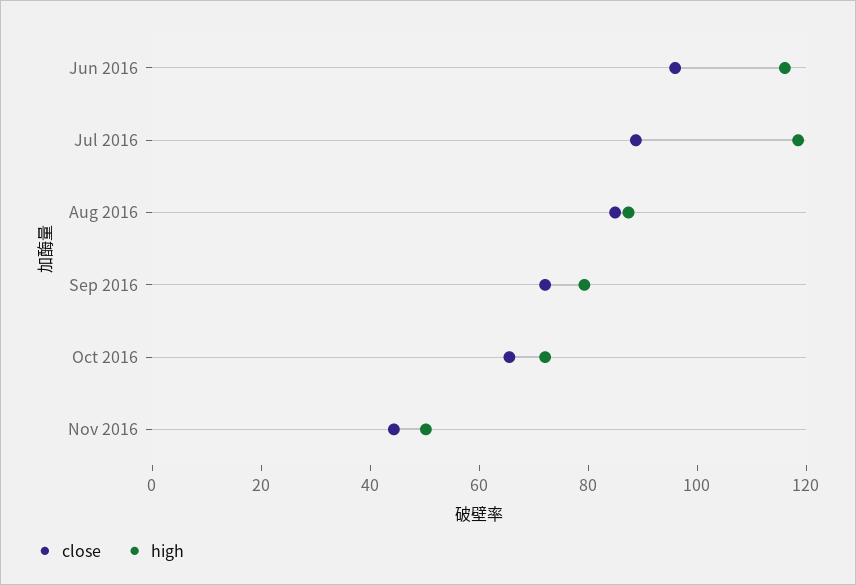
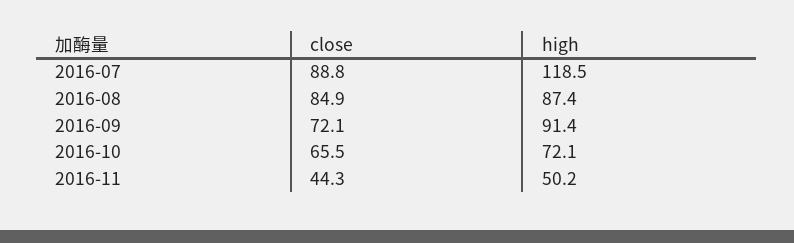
  {
    "close": {
-     "Jun 2016": 95,
      "Jul 2016": 88.8,
      "Aug 2016": 84.9,
      "Sep 2016": 72.1,
      "Oct 2016": 65.5,
      "Nov 2016": 44.3
    },
    "high": {
-     "Jun 2016": 115,
      "Jul 2016": 118.5,
      "Aug 2016": 87.4,
-     "Sep 2016": 80,
+     "Sep 2016": 91.4,
      "Oct 2016": 72.1,
      "Nov 2016": 50.2
    }
  }

